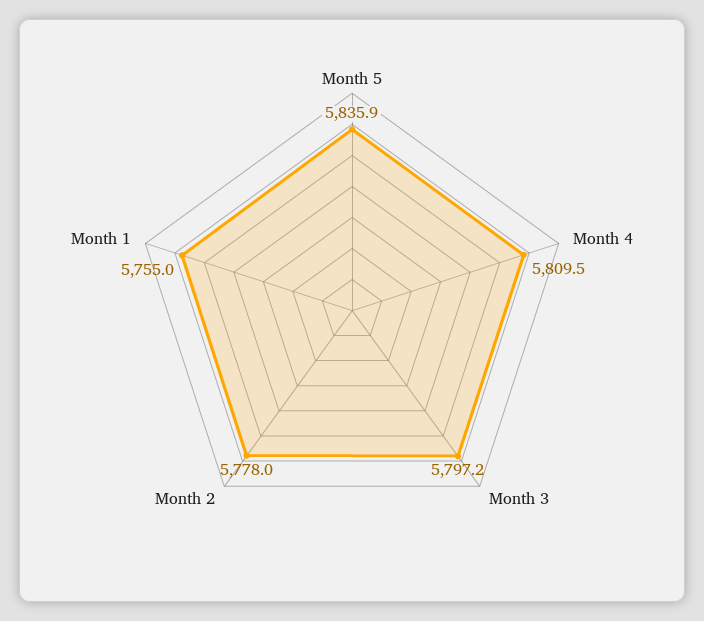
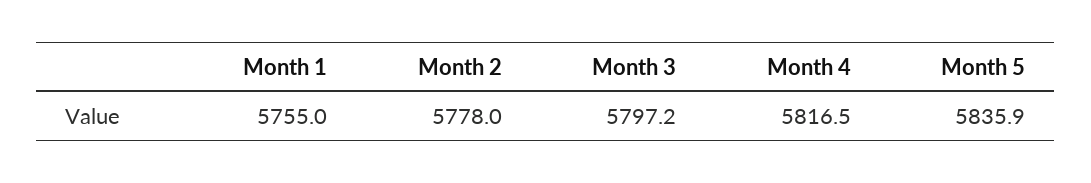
  {
    "Month 5": 5835.9,
-   "Month 4": 5809.5,
+   "Month 4": 5816.5,
    "Month 3": 5797.2,
    "Month 2": 5778,
    "Month 1": 5755
  }

